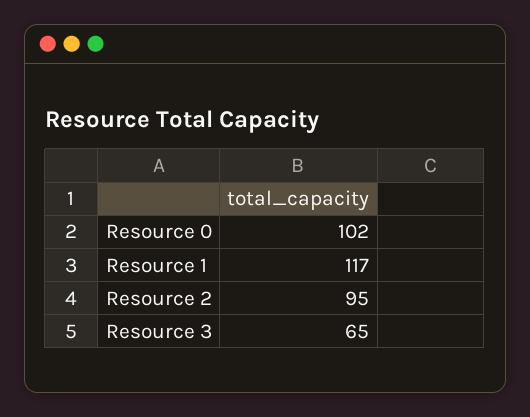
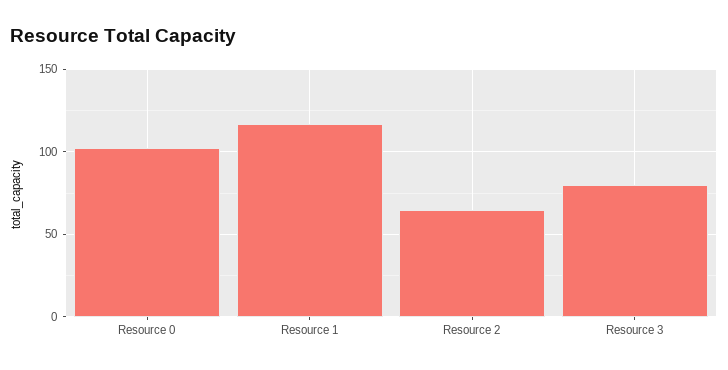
  {
    "Resource 0": 102,
    "Resource 1": 117,
-   "Resource 2": 95,
+   "Resource 2": 65,
-   "Resource 3": 65
+   "Resource 3": 80
  }

